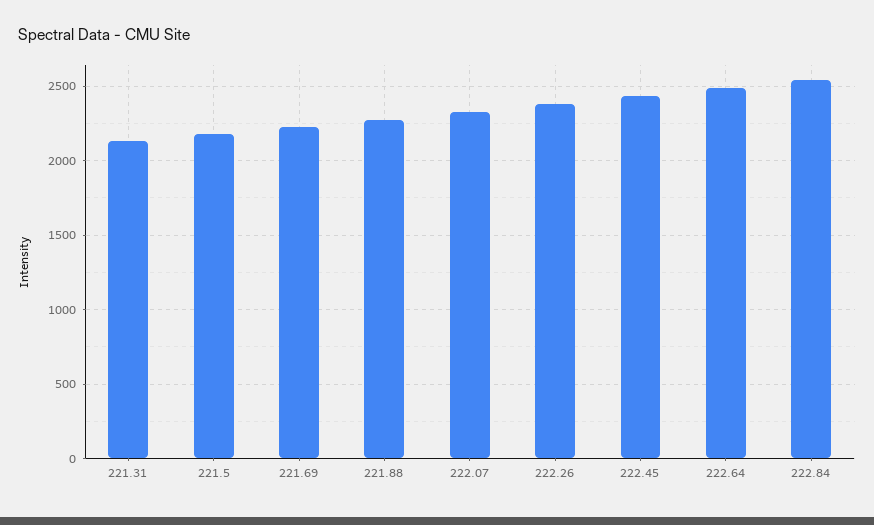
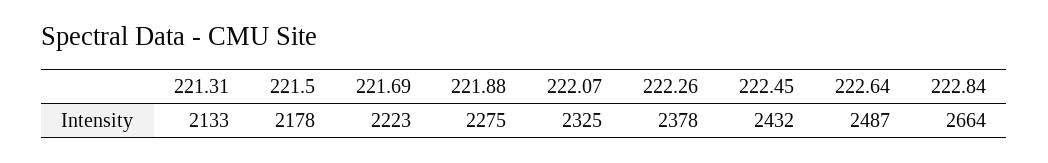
  {
    "221.31": 2133,
    "221.5": 2178,
    "221.69": 2223,
    "221.88": 2275,
    "222.07": 2325,
    "222.26": 2378,
    "222.45": 2432,
    "222.64": 2487,
-   "222.84": 2550
+   "222.84": 2664
  }

